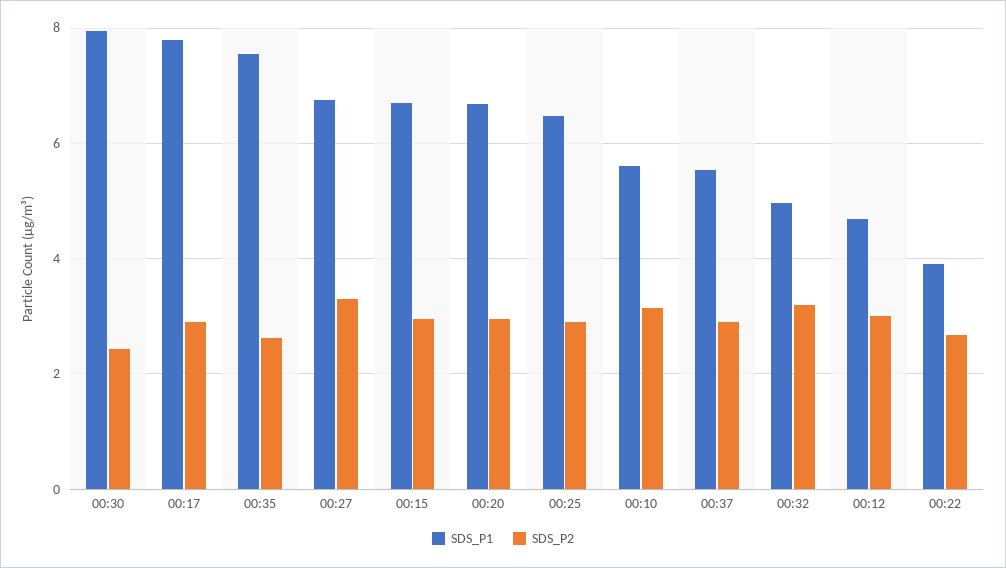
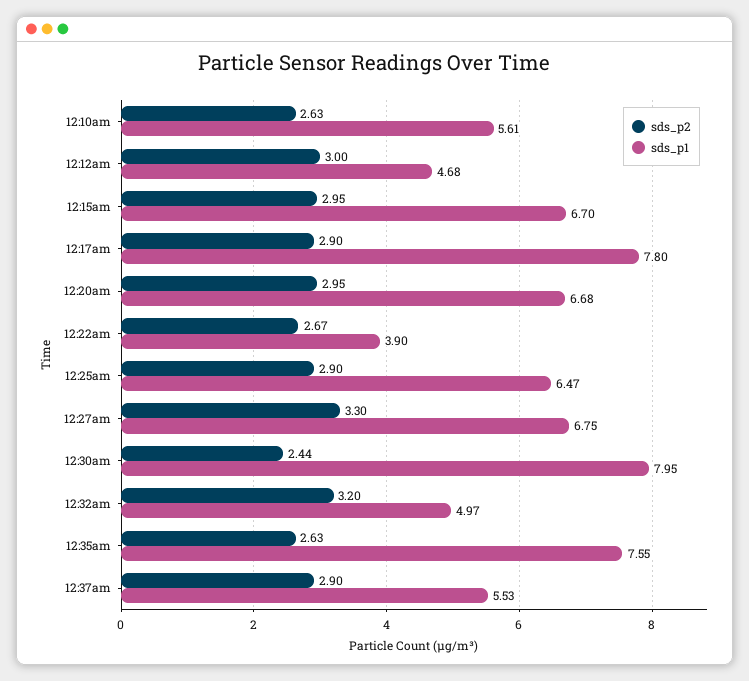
  {
    "SDS_P1": {
      "00:30": 7.95,
      "00:17": 7.8,
      "00:35": 7.55,
      "00:27": 6.75,
      "00:15": 6.7,
      "00:20": 6.68,
      "00:25": 6.47,
      "00:10": 5.61,
      "00:37": 5.53,
      "00:32": 4.97,
      "00:12": 4.68,
      "00:22": 3.9
    },
    "SDS_P2": {
      "00:30": 2.44,
      "00:17": 2.9,
      "00:35": 2.63,
      "00:27": 3.3,
      "00:15": 2.95,
      "00:20": 2.95,
      "00:25": 2.9,
-     "00:10": 3.2,
+     "00:10": 2.63,
      "00:37": 2.9,
      "00:32": 3.2,
      "00:12": 3,
      "00:22": 2.67
    }
  }

